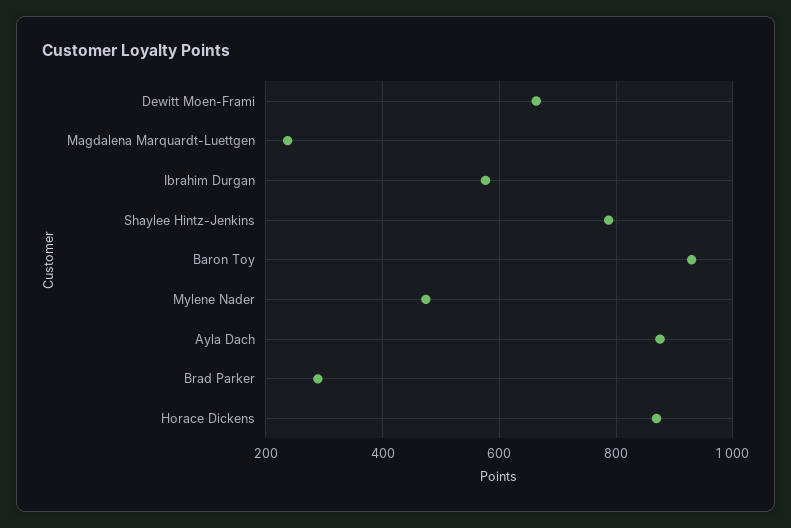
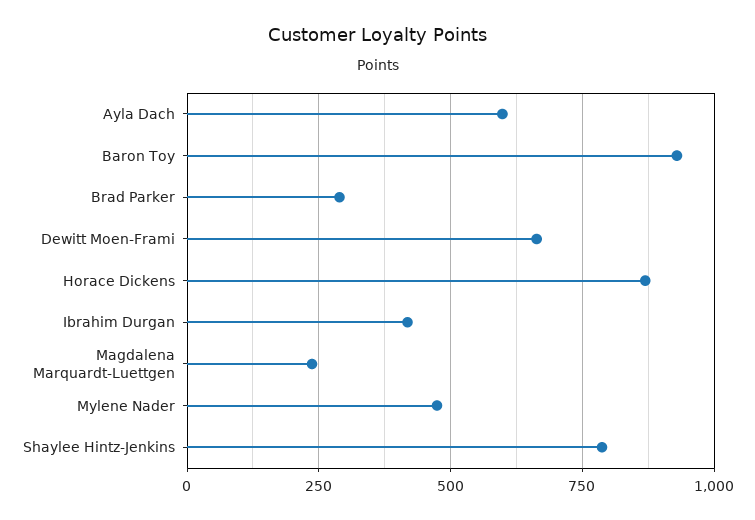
  {
    "Dewitt Moen-Frami": 660,
    "Magdalena Marquardt-Luettgen": 240,
-   "Ibrahim Durgan": 580,
+   "Ibrahim Durgan": 425,
    "Shaylee Hintz-Jenkins": 780,
    "Baron Toy": 920,
    "Mylene Nader": 480,
-   "Ayla Dach": 880,
+   "Ayla Dach": 600,
    "Brad Parker": 280,
    "Horace Dickens": 860
  }

